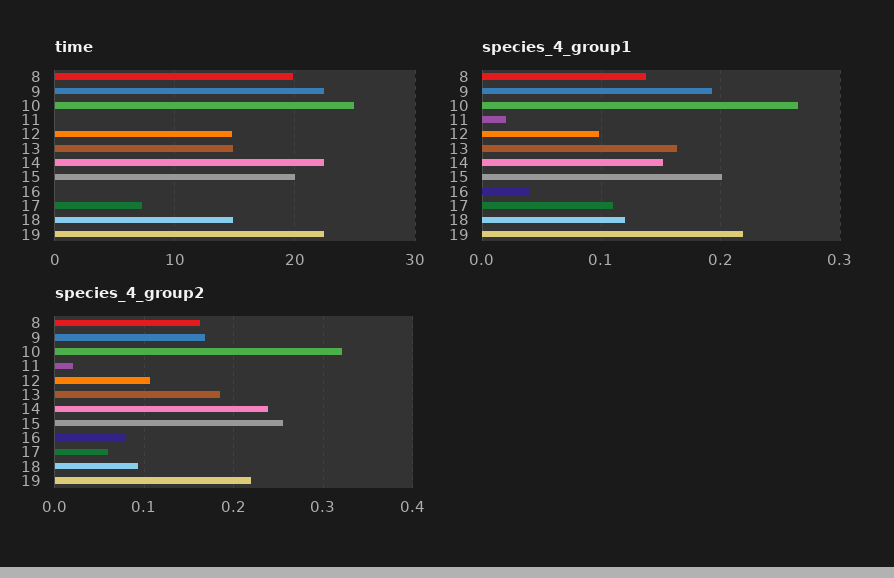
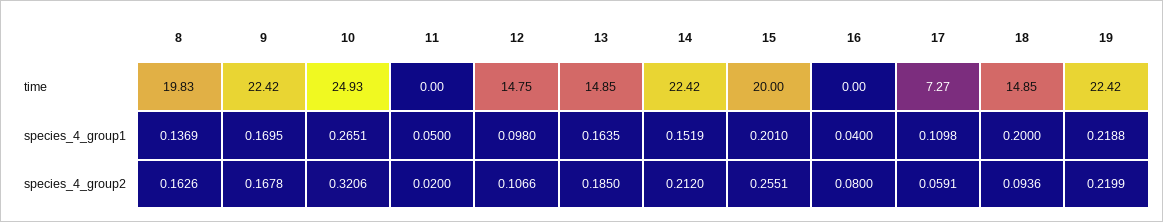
  {
    "time": {
      "8": 19.83,
      "9": 22.42,
      "10": 24.93,
      "11": 0,
      "12": 14.75,
      "13": 14.85,
      "14": 22.42,
      "15": 20,
      "16": 0,
      "17": 7.27,
      "18": 14.85,
      "19": 22.42
    },
    "species_4_group1": {
      "8": 0.1369,
-     "9": 0.19,
+     "9": 0.1695,
      "10": 0.2651,
-     "11": 0.02,
+     "11": 0.05,
      "12": 0.098,
      "13": 0.1635,
      "14": 0.1519,
      "15": 0.201,
      "16": 0.04,
      "17": 0.1098,
-     "18": 0.12,
+     "18": 0.2,
      "19": 0.2188
    },
    "species_4_group2": {
      "8": 0.1626,
      "9": 0.1678,
      "10": 0.3206,
      "11": 0.02,
      "12": 0.1066,
      "13": 0.185,
-     "14": 0.24,
+     "14": 0.212,
      "15": 0.2551,
      "16": 0.08,
      "17": 0.0591,
      "18": 0.0936,
      "19": 0.2199
    }
  }

